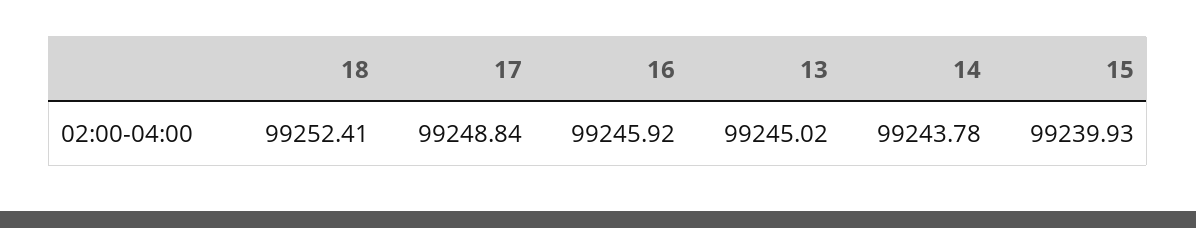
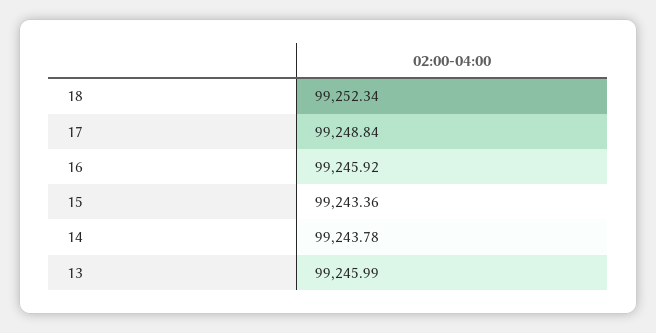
  {
-   "18": 99252.41,
+   "18": 99252.34,
    "17": 99248.84,
    "16": 99245.92,
-   "13": 99245.02,
+   "13": 99245.99,
    "14": 99243.78,
-   "15": 99239.93
+   "15": 99243.36
  }

